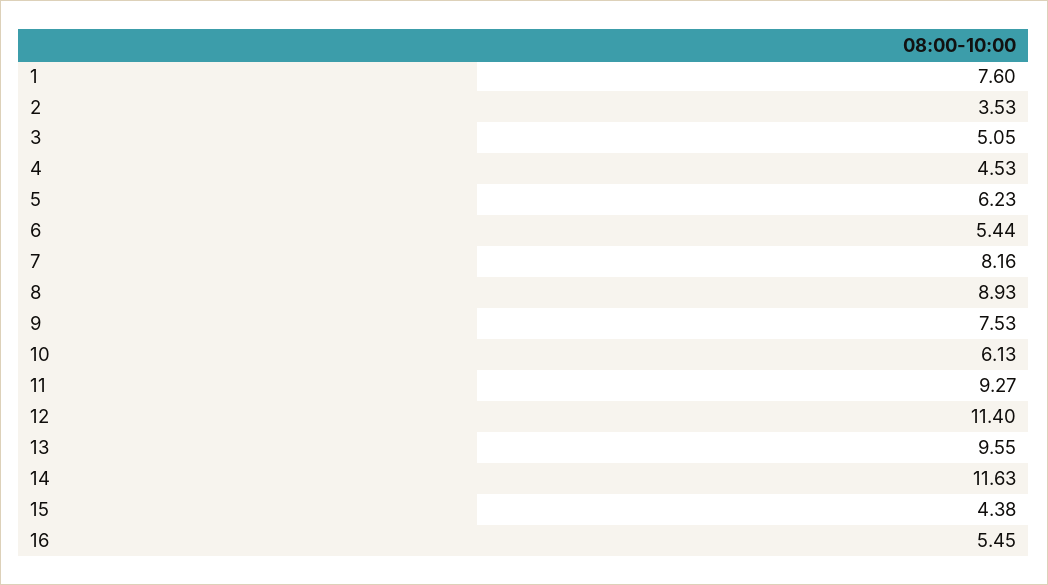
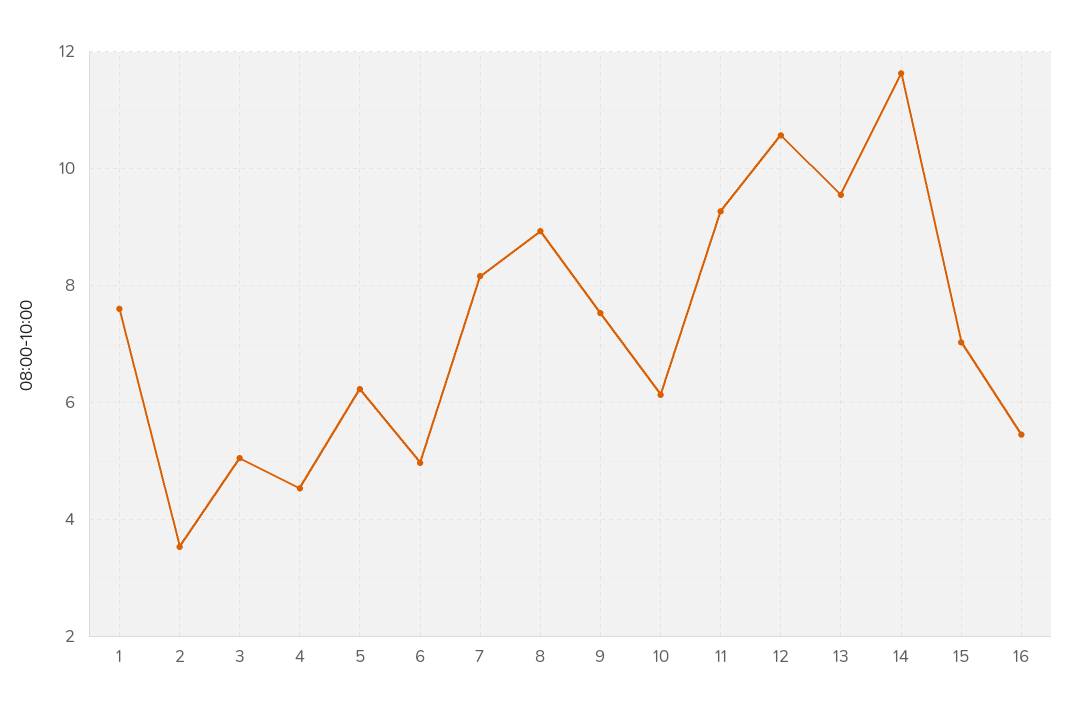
  {
    "1": 7.6,
    "2": 3.53,
    "3": 5.05,
    "4": 4.53,
    "5": 6.23,
-   "6": 5.44,
+   "6": 5,
    "7": 8.16,
    "8": 8.93,
    "9": 7.53,
    "10": 6.13,
    "11": 9.27,
-   "12": 11.4,
+   "12": 10.6,
    "13": 9.55,
    "14": 11.63,
-   "15": 4.38,
+   "15": 7,
    "16": 5.45
  }

